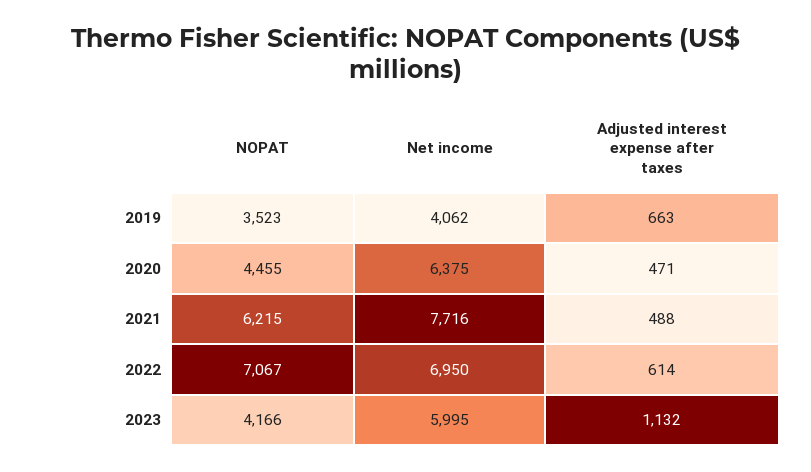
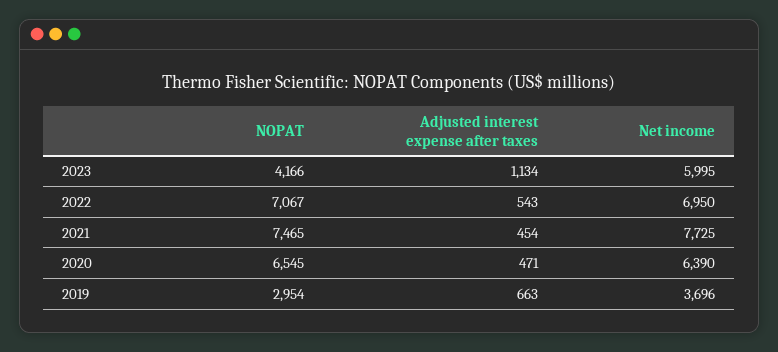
  {
    "NOPAT": {
-     "2019": 3523,
+     "2019": 2954,
-     "2020": 4455,
+     "2020": 6545,
-     "2021": 6215,
+     "2021": 7465,
      "2022": 7067,
      "2023": 4166
    },
    "Net income": {
-     "2019": 4062,
+     "2019": 3696,
-     "2020": 6375,
+     "2020": 6390,
-     "2021": 7716,
+     "2021": 7725,
      "2022": 6950,
      "2023": 5995
    },
    "Adjusted interest expense after taxes": {
      "2019": 663,
      "2020": 471,
-     "2021": 488,
+     "2021": 454,
-     "2022": 614,
+     "2022": 543,
-     "2023": 1132
+     "2023": 1134
    }
  }

